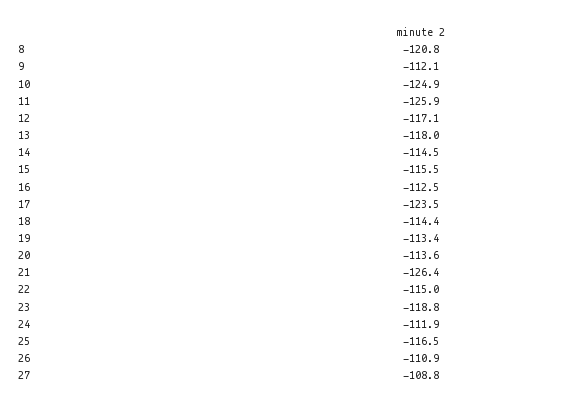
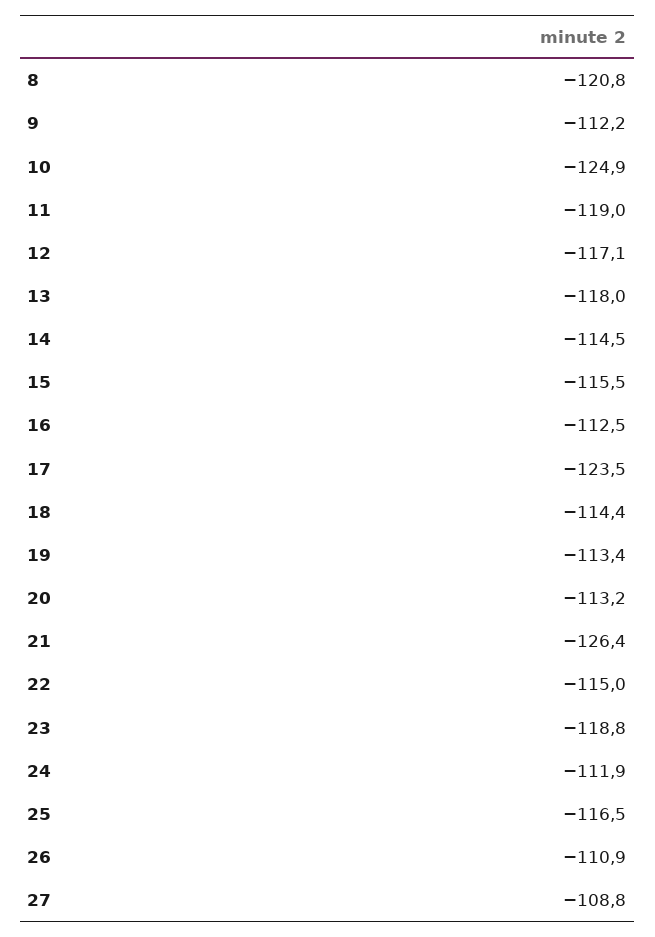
  {
    "8": -120.8,
-   "9": -112.1,
+   "9": -112.2,
    "10": -124.9,
-   "11": -125.9,
+   "11": -119,
    "12": -117.1,
    "13": -118,
    "14": -114.5,
    "15": -115.5,
    "16": -112.5,
    "17": -123.5,
    "18": -114.4,
    "19": -113.4,
-   "20": -113.6,
+   "20": -113.2,
    "21": -126.4,
    "22": -115,
    "23": -118.8,
    "24": -111.9,
    "25": -116.5,
    "26": -110.9,
    "27": -108.8
  }

